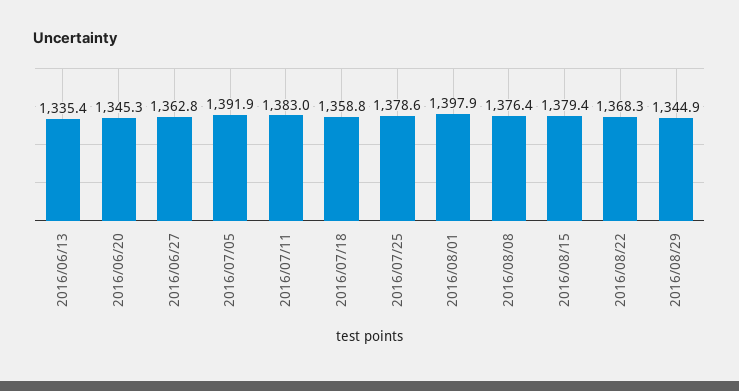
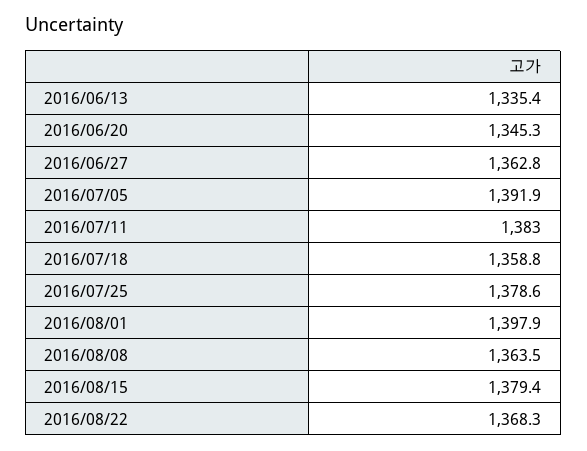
  {
    "2016/06/13": 1335.4,
    "2016/06/20": 1345.3,
    "2016/06/27": 1362.8,
    "2016/07/05": 1391.9,
    "2016/07/11": 1383,
    "2016/07/18": 1358.8,
    "2016/07/25": 1378.6,
    "2016/08/01": 1397.9,
-   "2016/08/08": 1376.4,
+   "2016/08/08": 1363.5,
    "2016/08/15": 1379.4,
-   "2016/08/22": 1368.3,
+   "2016/08/22": 1368.3
-   "2016/08/29": 1344.9
  }

